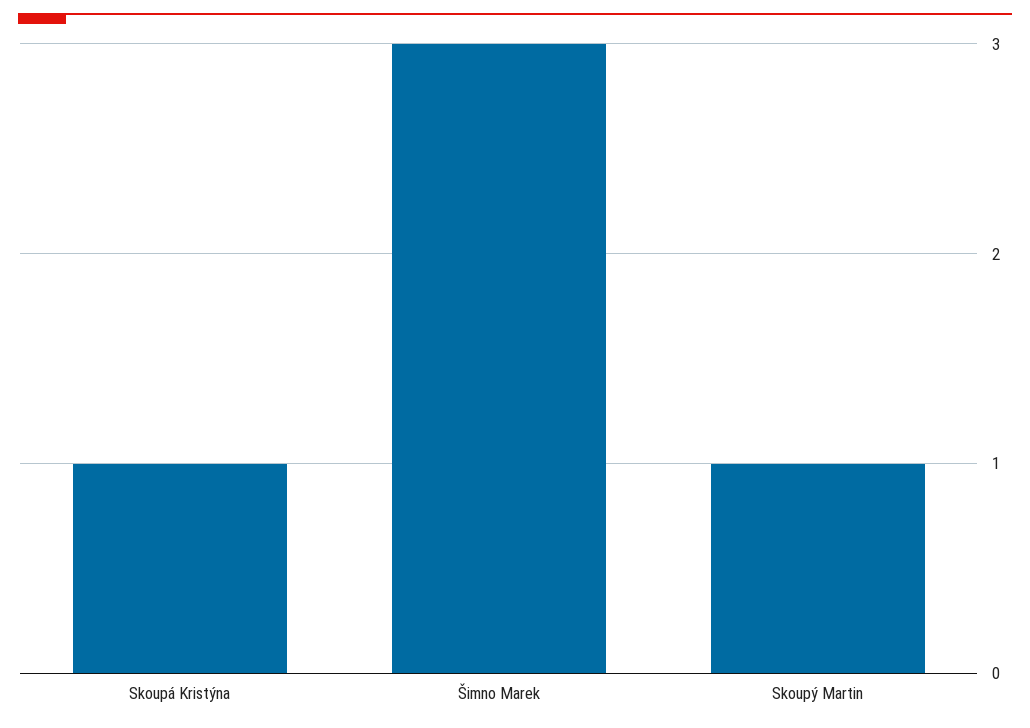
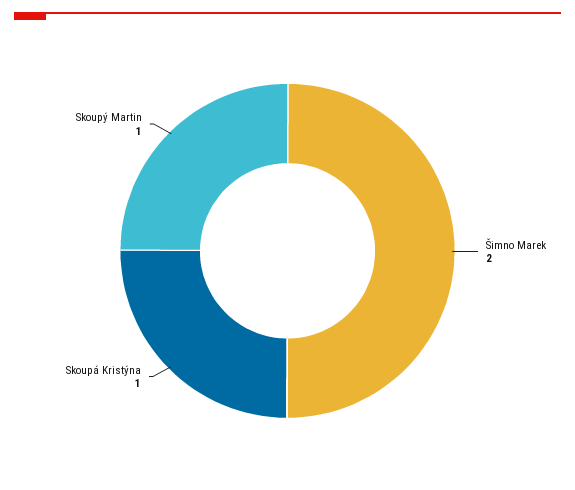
  {
    "Skoupá Kristýna": 1,
-   "Šimno Marek": 3,
+   "Šimno Marek": 2,
    "Skoupý Martin": 1
  }

